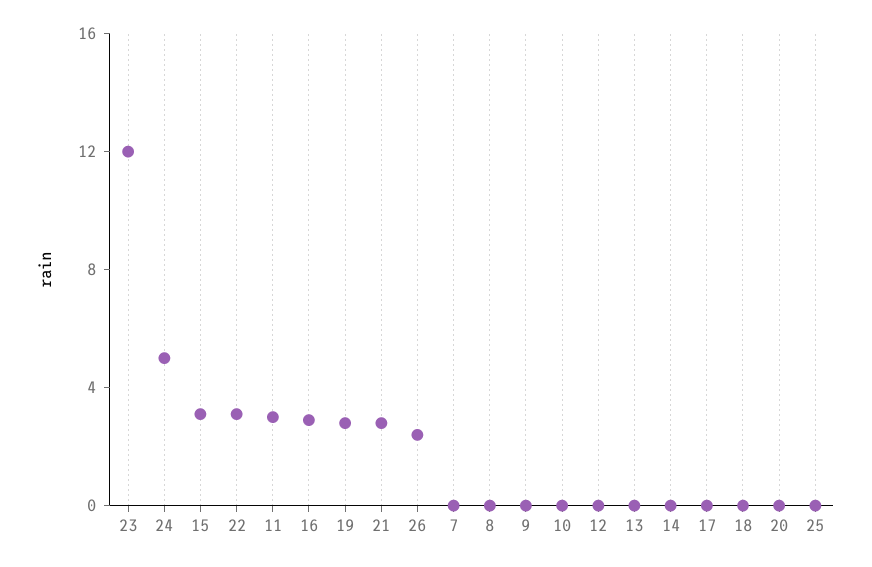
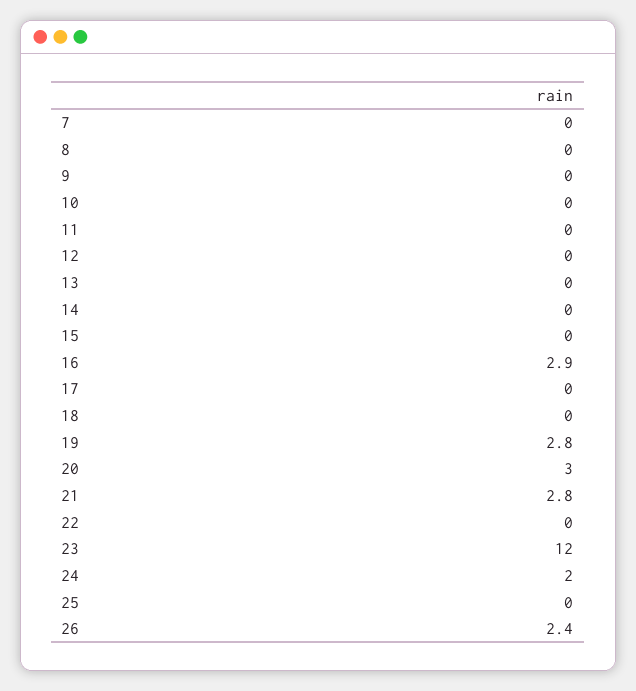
  {
    "23": 12,
-   "24": 5,
+   "24": 2,
-   "15": 3,
+   "15": 0,
-   "22": 3,
+   "22": 0,
-   "11": 3,
+   "11": 0,
    "16": 2.9,
    "19": 2.8,
    "21": 2.8,
    "26": 2.4,
    "7": 0,
    "8": 0,
    "9": 0,
    "10": 0,
    "12": 0,
    "13": 0,
    "14": 0,
    "17": 0,
    "18": 0,
-   "20": 0,
+   "20": 3,
    "25": 0
  }

